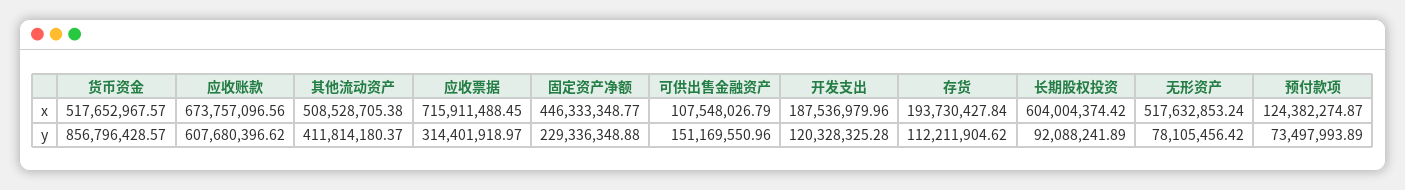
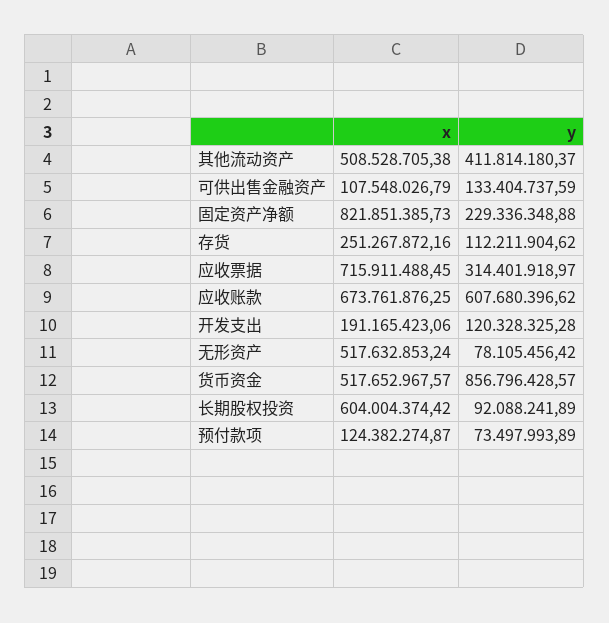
  {
    "货币资金": {
      "x": 517652967.57,
      "y": 856796428.57
    },
    "应收账款": {
-     "x": 673757096.56,
+     "x": 673761876.25,
      "y": 607680396.62
    },
    "其他流动资产": {
      "x": 508528705.38,
      "y": 411814180.37
    },
    "应收票据": {
      "x": 715911488.45,
      "y": 314401918.97
    },
    "固定资产净额": {
-     "x": 446333348.77,
+     "x": 821851385.73,
      "y": 229336348.88
    },
    "可供出售金融资产": {
      "x": 107548026.79,
-     "y": 151169550.96
+     "y": 133404737.59
    },
    "开发支出": {
-     "x": 187536979.96,
+     "x": 191165423.06,
      "y": 120328325.28
    },
    "存货": {
-     "x": 193730427.84,
+     "x": 251267872.16,
      "y": 112211904.62
    },
    "长期股权投资": {
      "x": 604004374.42,
      "y": 92088241.89
    },
    "无形资产": {
      "x": 517632853.24,
      "y": 78105456.42
    },
    "预付款项": {
      "x": 124382274.87,
      "y": 73497993.89
    }
  }

